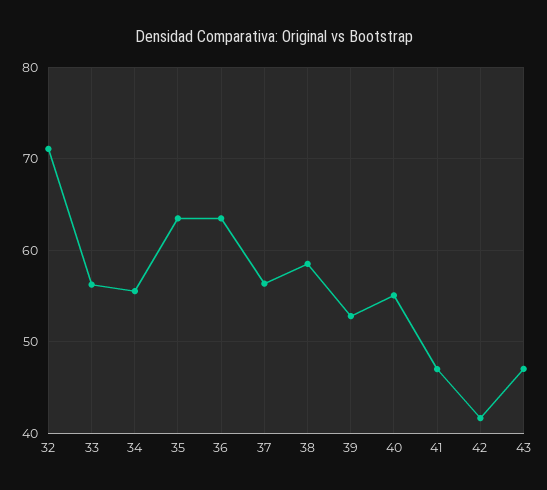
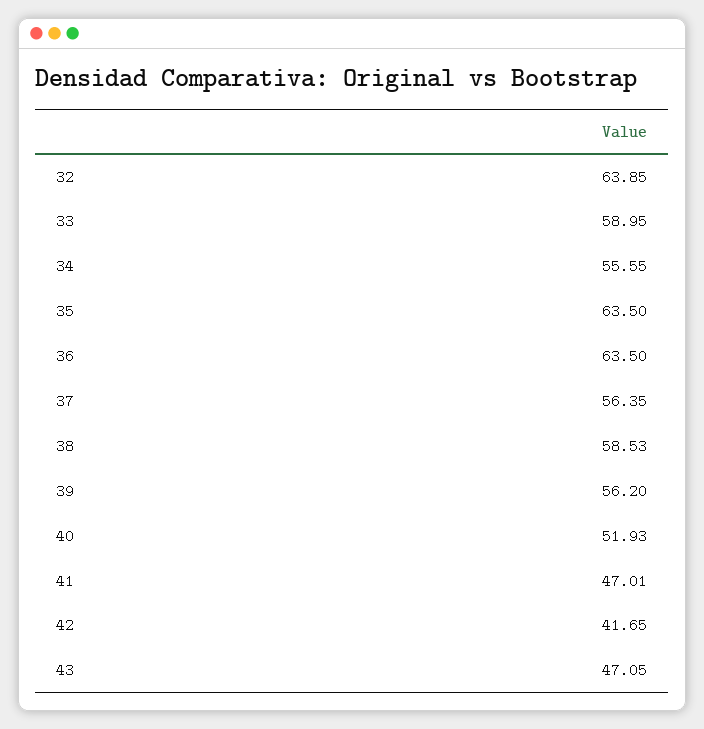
  {
-   "32": 71,
+   "32": 63.85,
-   "33": 56,
+   "33": 58.95,
    "34": 55.55,
    "35": 63.5,
    "36": 63.5,
    "37": 56.35,
    "38": 58.53,
-   "39": 53,
+   "39": 56.2,
-   "40": 55,
+   "40": 51.93,
    "41": 47.01,
    "42": 41.65,
    "43": 47.05
  }

